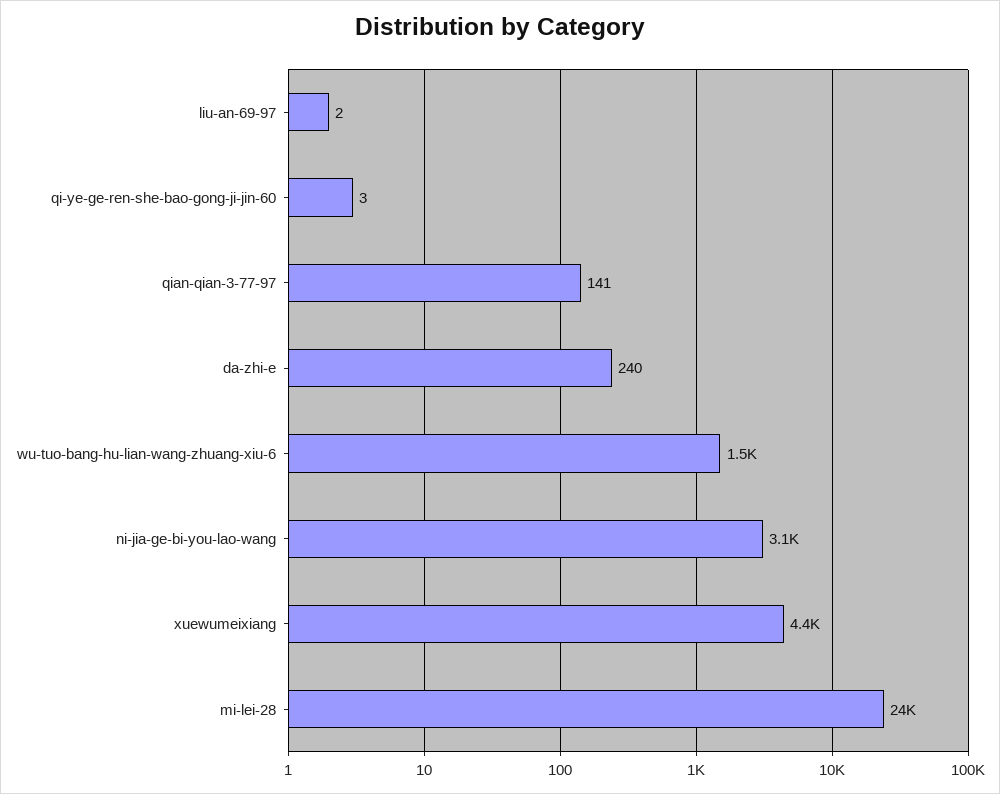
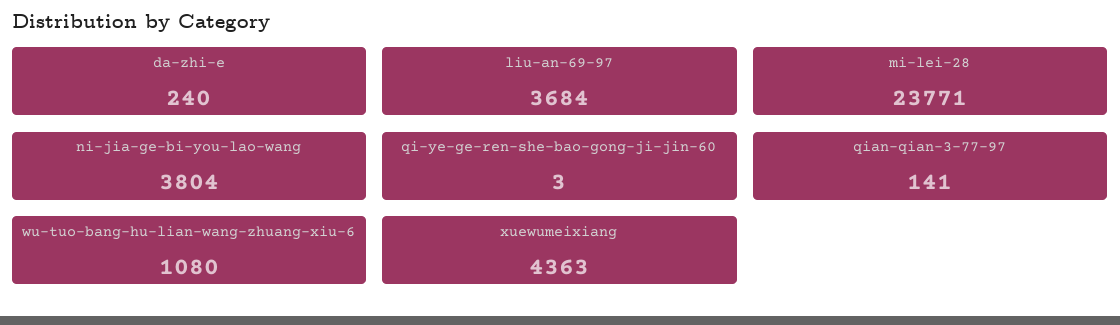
  {
-   "liu-an-69-97": 2,
+   "liu-an-69-97": 3684,
    "qi-ye-ge-ren-she-bao-gong-ji-jin-60": 3,
    "qian-qian-3-77-97": 141,
    "da-zhi-e": 240,
-   "wu-tuo-bang-hu-lian-wang-zhuang-xiu-6": 1500,
+   "wu-tuo-bang-hu-lian-wang-zhuang-xiu-6": 1080,
-   "ni-jia-ge-bi-you-lao-wang": 3100,
+   "ni-jia-ge-bi-you-lao-wang": 3804,
    "xuewumeixiang": 4363,
    "mi-lei-28": 23771
  }

